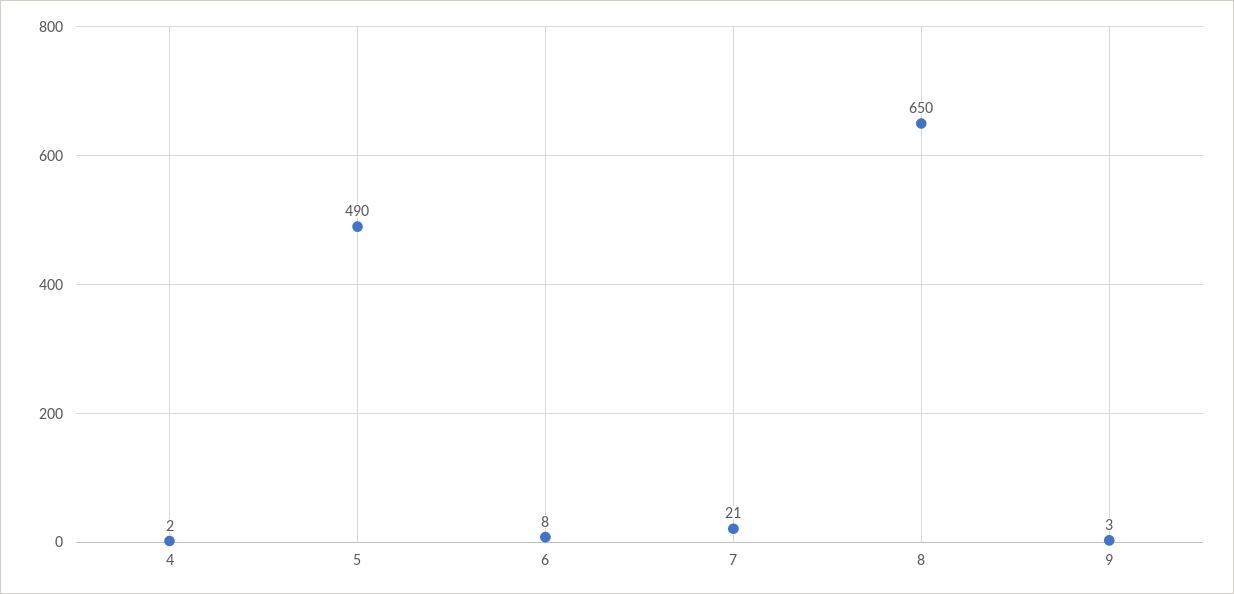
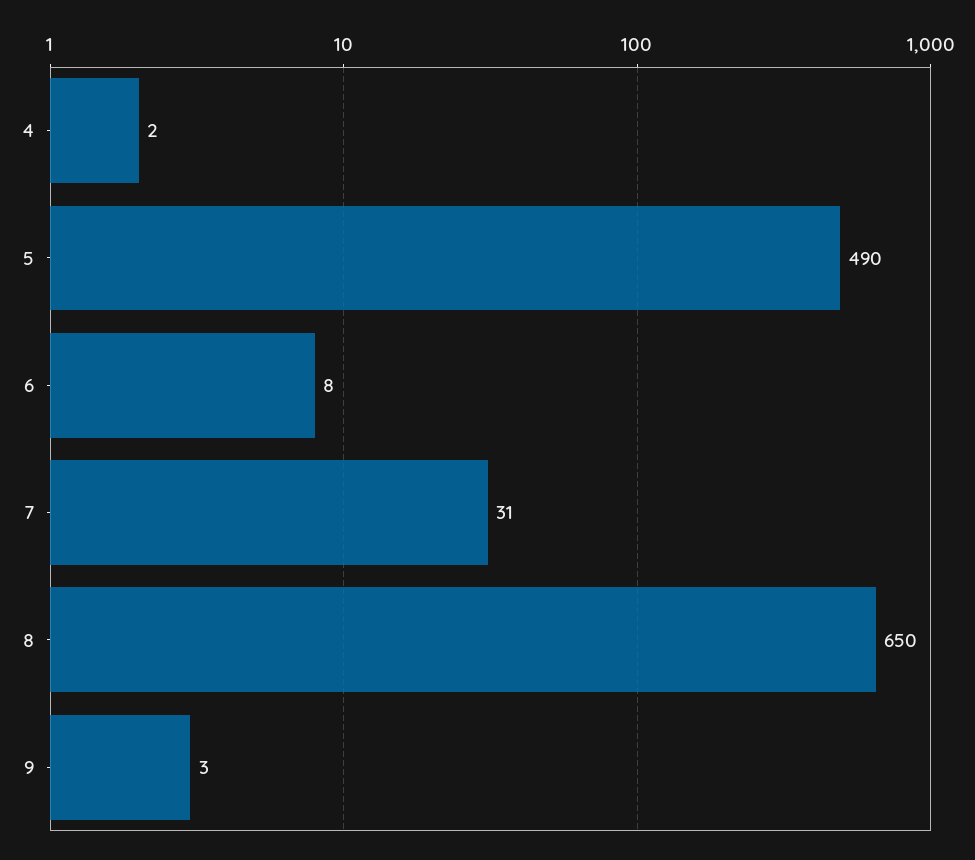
  {
    "4": 2,
    "5": 490,
    "6": 8,
-   "7": 21,
+   "7": 31,
    "8": 650,
    "9": 3
  }

